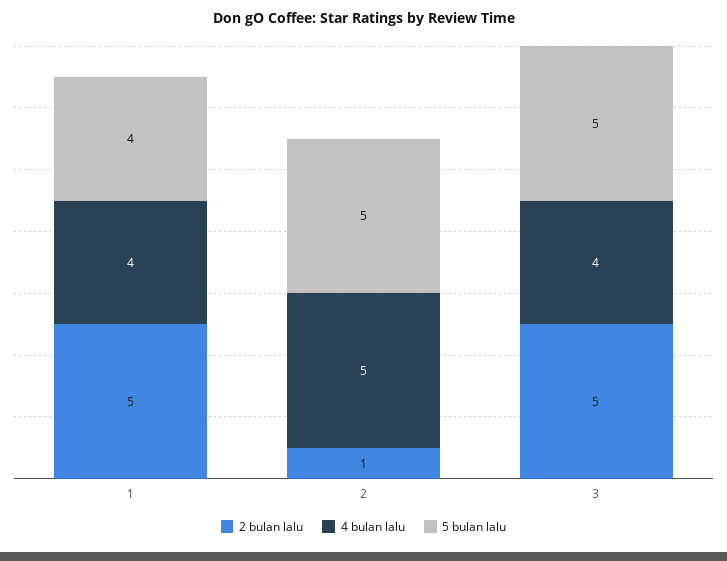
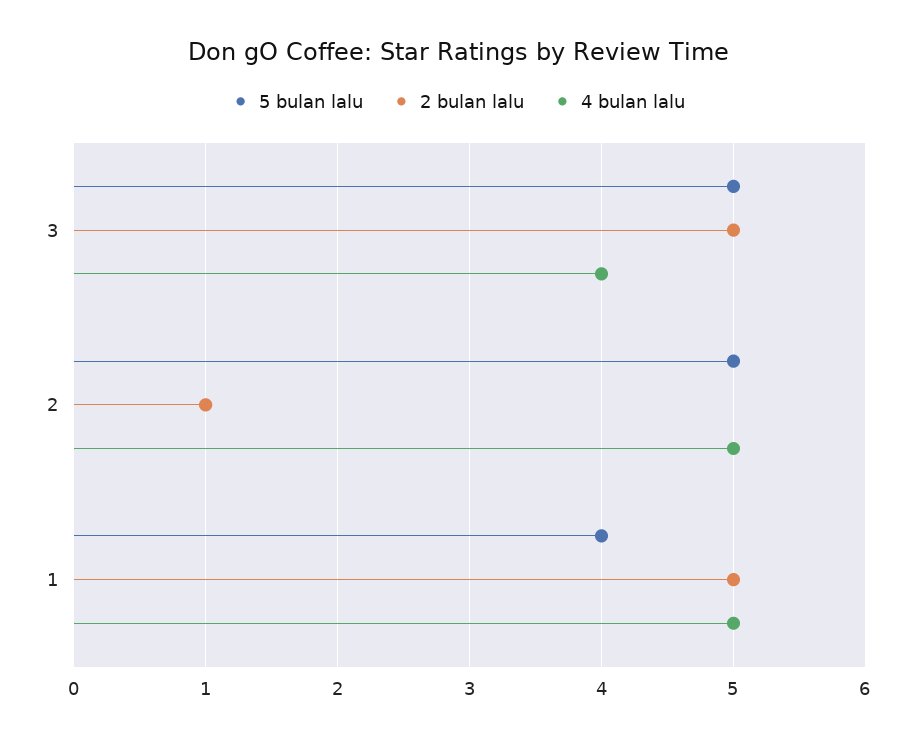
  {
    "2 bulan lalu": {
      "1": 5,
      "2": 1,
      "3": 5
    },
    "4 bulan lalu": {
-     "1": 4,
+     "1": 5,
      "2": 5,
      "3": 4
    },
    "5 bulan lalu": {
      "1": 4,
      "2": 5,
      "3": 5
    }
  }

